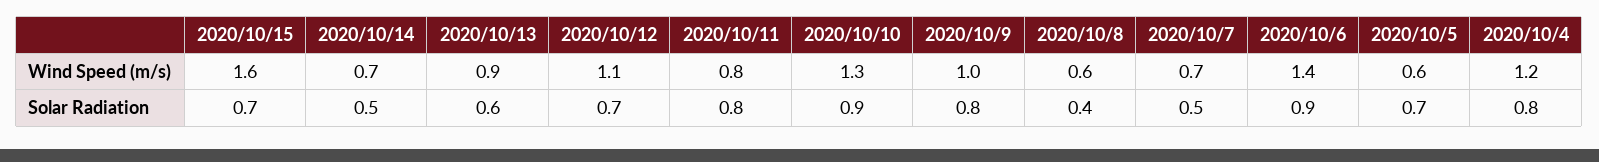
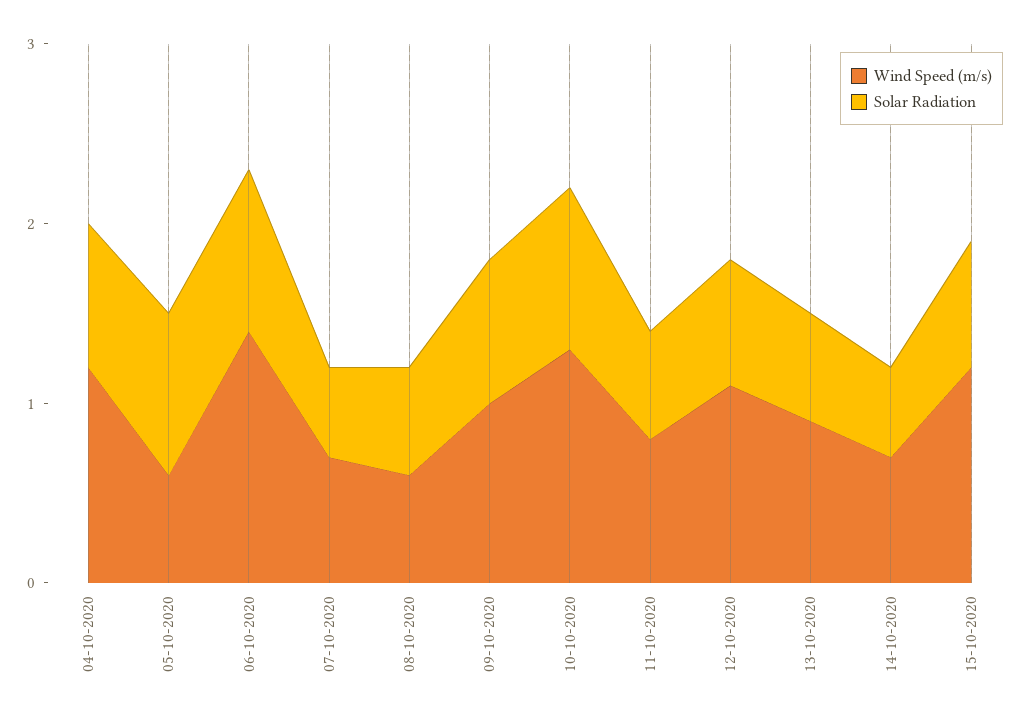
  {
    "Wind Speed (m/s)": {
-     "2020/10/15": 1.6,
+     "2020/10/15": 1.2,
      "2020/10/14": 0.7,
      "2020/10/13": 0.9,
      "2020/10/12": 1.1,
      "2020/10/11": 0.8,
      "2020/10/10": 1.3,
      "2020/10/9": 1,
      "2020/10/8": 0.6,
      "2020/10/7": 0.7,
      "2020/10/6": 1.4,
      "2020/10/5": 0.6,
      "2020/10/4": 1.2
    },
    "Solar Radiation": {
      "2020/10/15": 0.7,
      "2020/10/14": 0.5,
      "2020/10/13": 0.6,
      "2020/10/12": 0.7,
-     "2020/10/11": 0.8,
+     "2020/10/11": 0.6,
      "2020/10/10": 0.9,
      "2020/10/9": 0.8,
-     "2020/10/8": 0.4,
+     "2020/10/8": 0.6,
      "2020/10/7": 0.5,
      "2020/10/6": 0.9,
-     "2020/10/5": 0.7,
+     "2020/10/5": 0.9,
      "2020/10/4": 0.8
    }
  }

